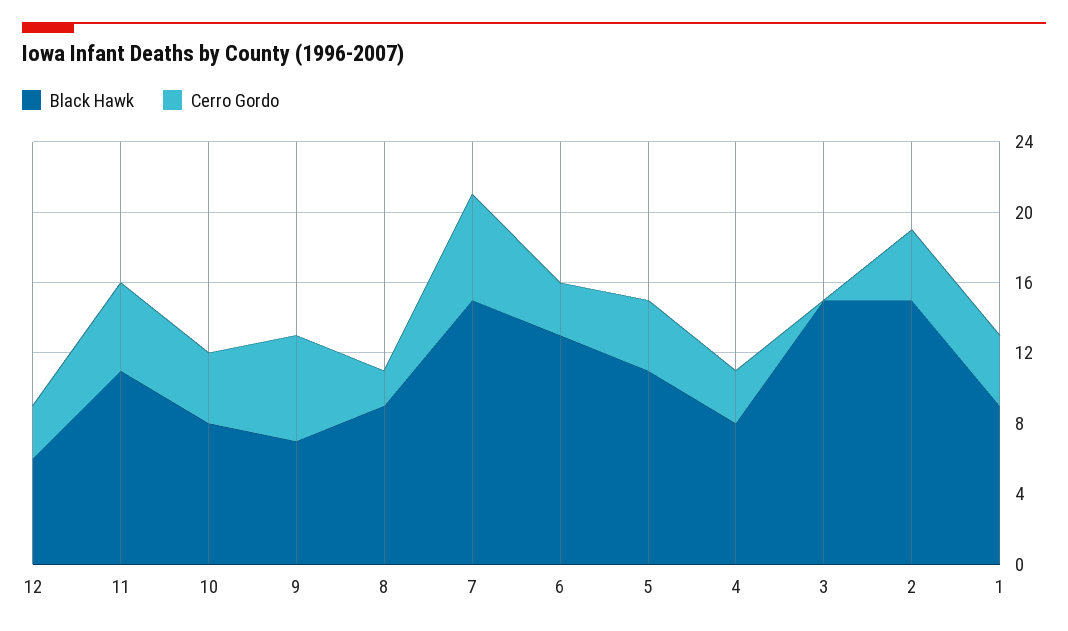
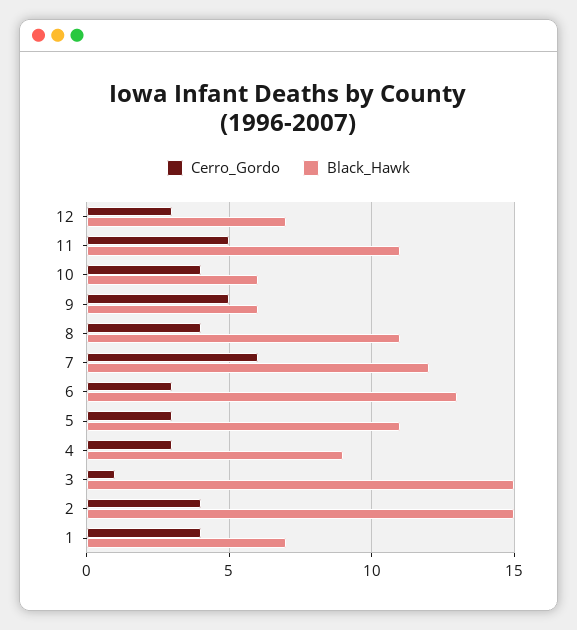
  {
    "Black Hawk": {
-     "12": 6,
+     "12": 7,
      "11": 11,
-     "10": 8,
+     "10": 6,
-     "9": 7,
+     "9": 6,
-     "8": 9,
+     "8": 11,
-     "7": 15,
+     "7": 12,
      "6": 13,
      "5": 11,
-     "4": 8,
+     "4": 9,
      "3": 15,
      "2": 15,
-     "1": 9
+     "1": 7
    },
    "Cerro Gordo": {
      "12": 3,
      "11": 5,
      "10": 4,
-     "9": 6,
+     "9": 5,
-     "8": 2,
+     "8": 4,
      "7": 6,
      "6": 3,
-     "5": 4,
+     "5": 3,
      "4": 3,
-     "3": 0,
+     "3": 1,
      "2": 4,
      "1": 4
    }
  }

